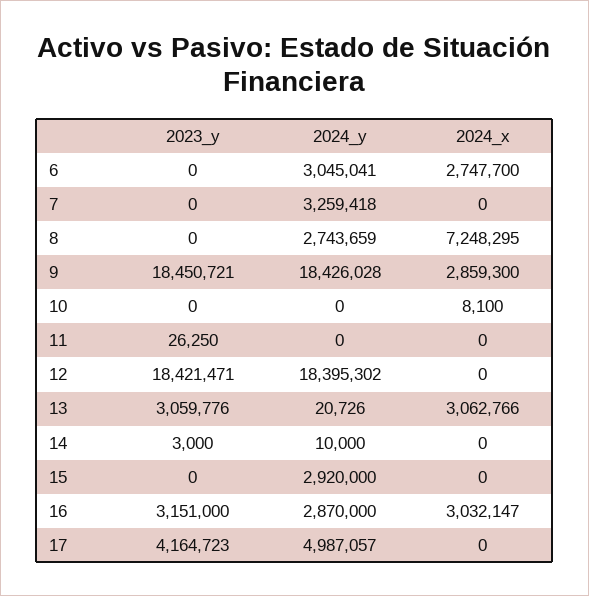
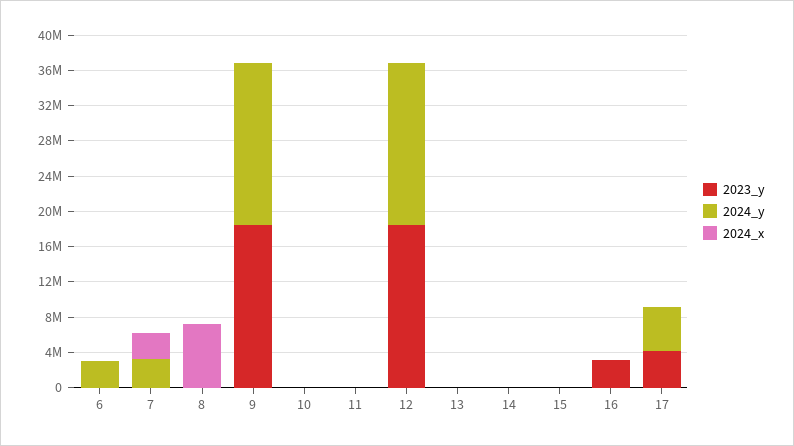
  {
    "2023_y": {
      "6": 0,
      "7": 0,
      "8": 0,
      "9": 18450721,
      "10": 0,
      "11": 26250,
      "12": 18421471,
-     "13": 3059776,
+     "13": 0,
      "14": 3000,
      "15": 0,
      "16": 3151000,
      "17": 4164723
    },
    "2024_y": {
      "6": 3045041,
      "7": 3259418,
-     "8": 2743659,
+     "8": 0,
      "9": 18426028,
      "10": 0,
      "11": 0,
      "12": 18395302,
      "13": 20726,
      "14": 10000,
-     "15": 2920000,
+     "15": 0,
-     "16": 2870000,
+     "16": 0,
      "17": 4987057
    },
    "2024_x": {
-     "6": 2747700,
+     "6": 0,
-     "7": 0,
+     "7": 3000000,
      "8": 7248295,
-     "9": 2859300,
+     "9": 0,
      "10": 8100,
      "11": 0,
      "12": 0,
-     "13": 3062766,
+     "13": 0,
      "14": 0,
      "15": 0,
-     "16": 3032147,
+     "16": 0,
      "17": 0
    }
  }

